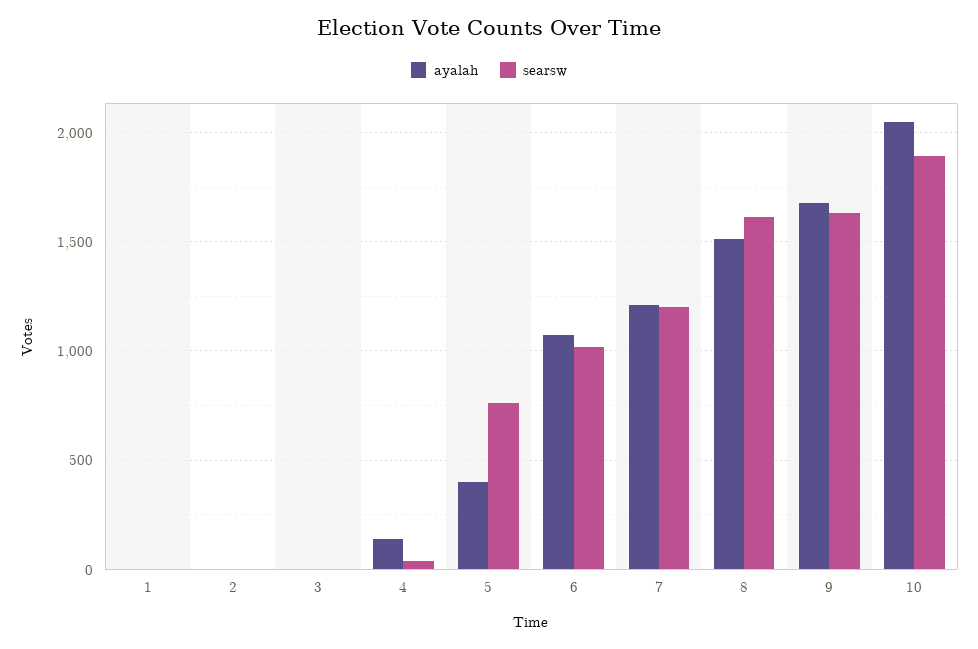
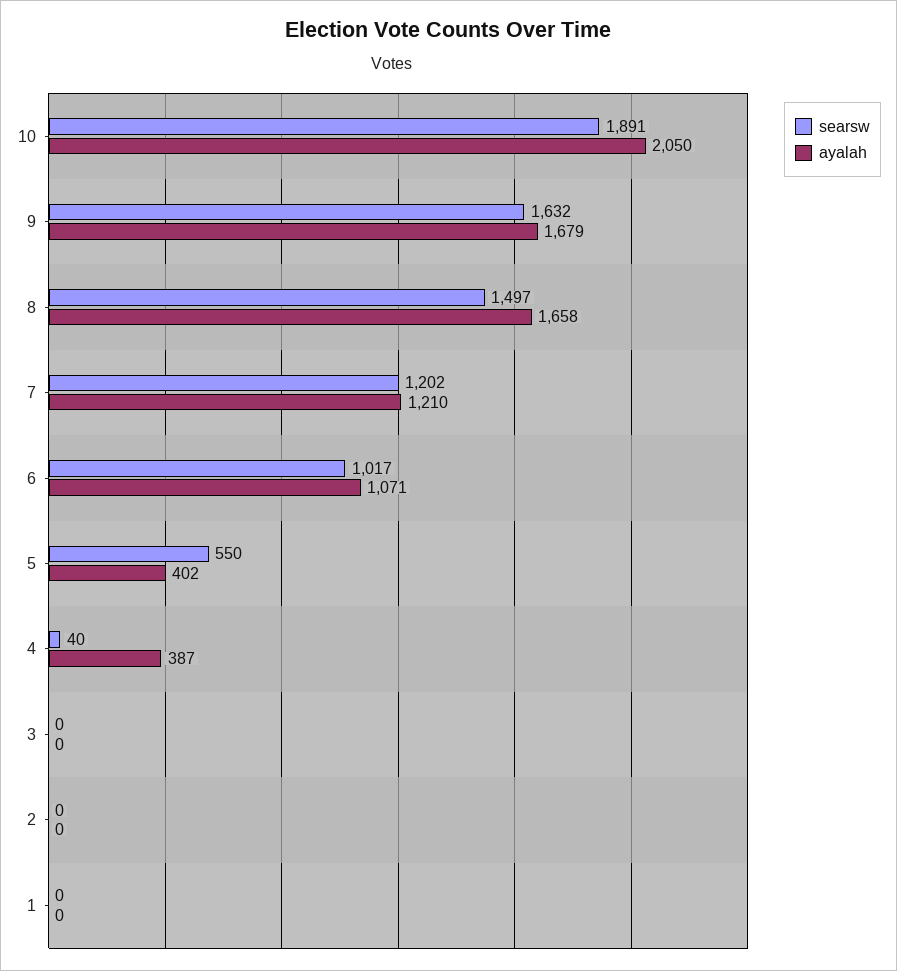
  {
    "ayalah": {
      "1": 0,
      "2": 0,
      "3": 0,
-     "4": 150,
+     "4": 387,
      "5": 402,
      "6": 1071,
      "7": 1210,
-     "8": 1500,
+     "8": 1658,
      "9": 1679,
      "10": 2050
    },
    "searsw": {
      "1": 0,
      "2": 0,
      "3": 0,
      "4": 40,
-     "5": 750,
+     "5": 550,
      "6": 1017,
      "7": 1202,
-     "8": 1600,
+     "8": 1497,
      "9": 1632,
      "10": 1891
    }
  }

